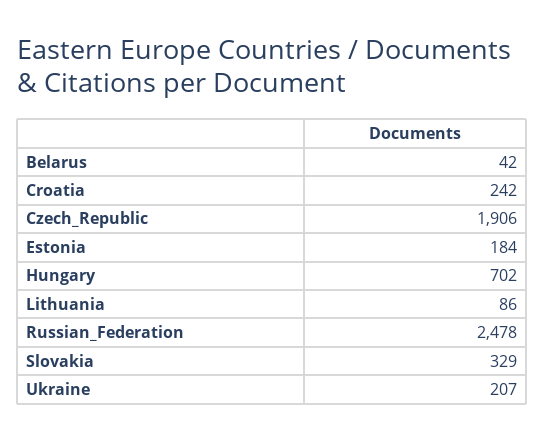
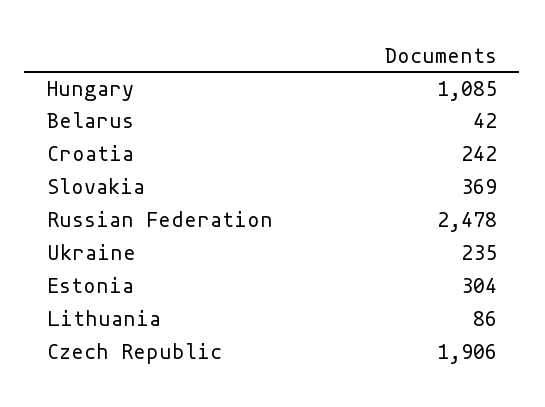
  {
    "Belarus": 42,
    "Croatia": 242,
    "Czech_Republic": 1906,
-   "Estonia": 184,
+   "Estonia": 304,
-   "Hungary": 702,
+   "Hungary": 1085,
    "Lithuania": 86,
    "Russian_Federation": 2478,
-   "Slovakia": 329,
+   "Slovakia": 369,
-   "Ukraine": 207
+   "Ukraine": 235
  }

